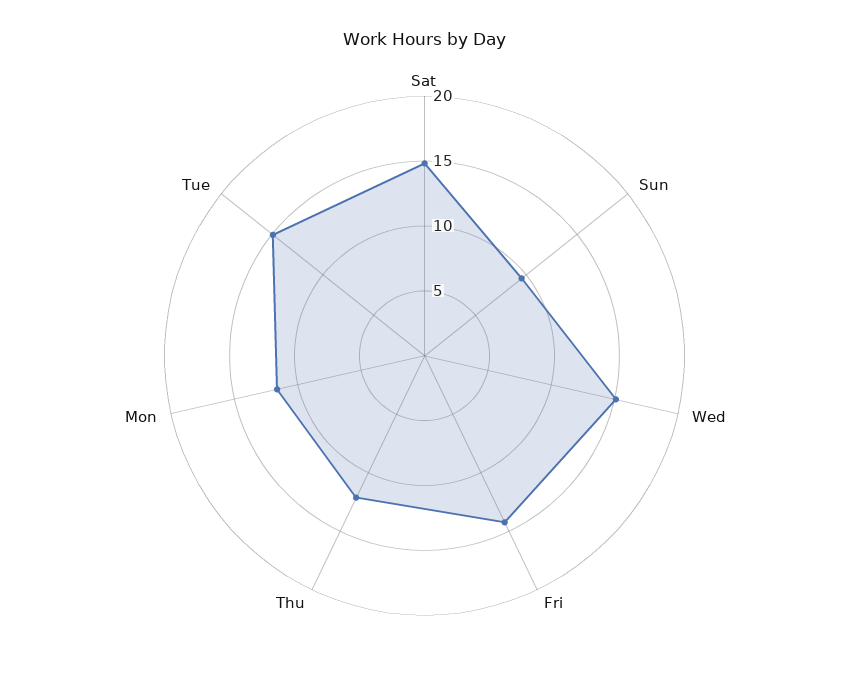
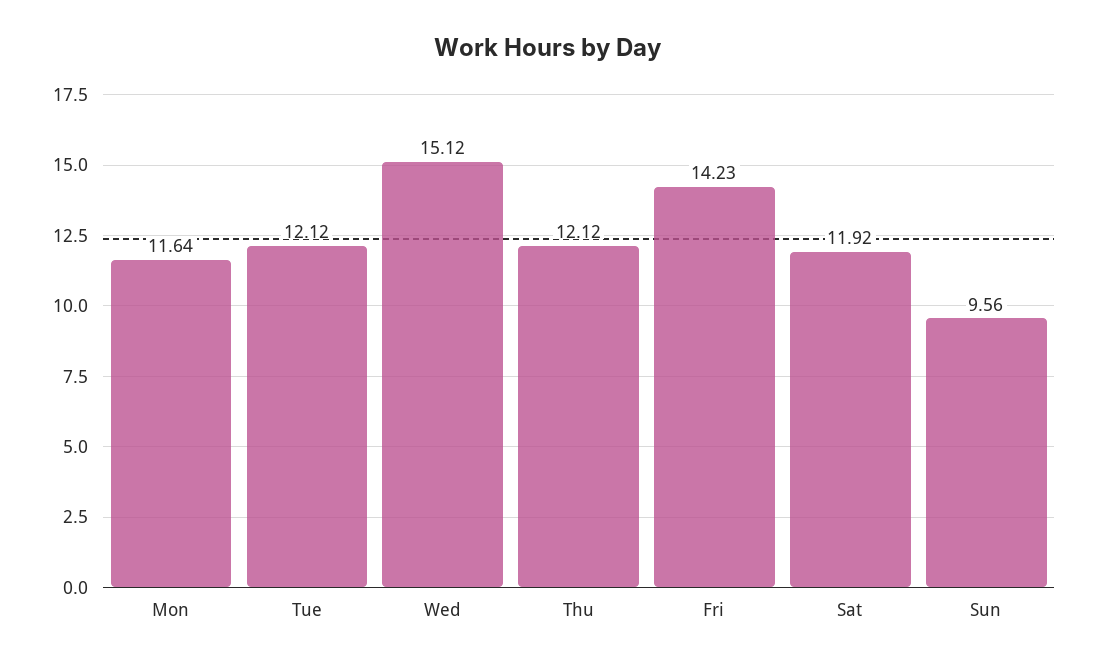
  {
-   "Sat": 15,
+   "Sat": 11.92,
    "Sun": 9.56,
    "Wed": 15.12,
    "Fri": 14.23,
    "Thu": 12.12,
    "Mon": 11.64,
-   "Tue": 15
+   "Tue": 12.12
  }

